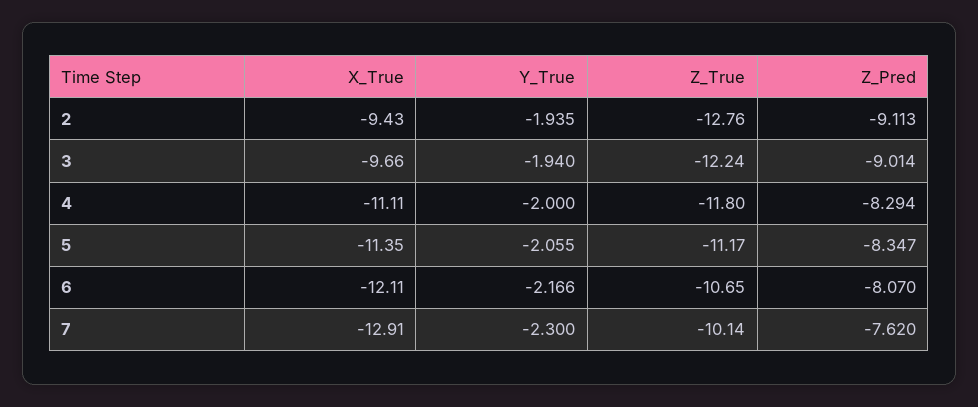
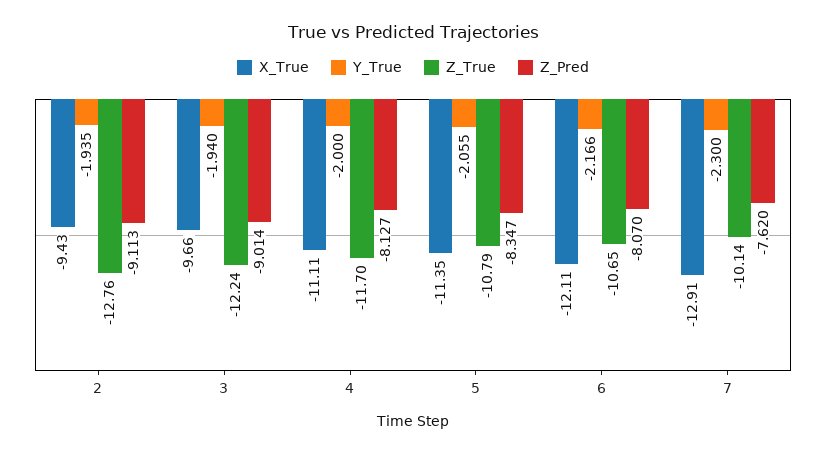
  {
    "X_True": {
      "2": -9.43,
      "3": -9.66,
      "4": -11.11,
      "5": -11.35,
      "6": -12.11,
      "7": -12.91
    },
    "Y_True": {
      "2": -1.935,
      "3": -1.94,
      "4": -2,
      "5": -2.055,
      "6": -2.166,
      "7": -2.3
    },
    "Z_True": {
      "2": -12.76,
      "3": -12.24,
-     "4": -11.8,
+     "4": -11.7,
-     "5": -11.17,
+     "5": -10.79,
      "6": -10.65,
      "7": -10.14
    },
    "Z_Pred": {
      "2": -9.113,
      "3": -9.014,
-     "4": -8.294,
+     "4": -8.127,
      "5": -8.347,
      "6": -8.07,
      "7": -7.62
    }
  }

